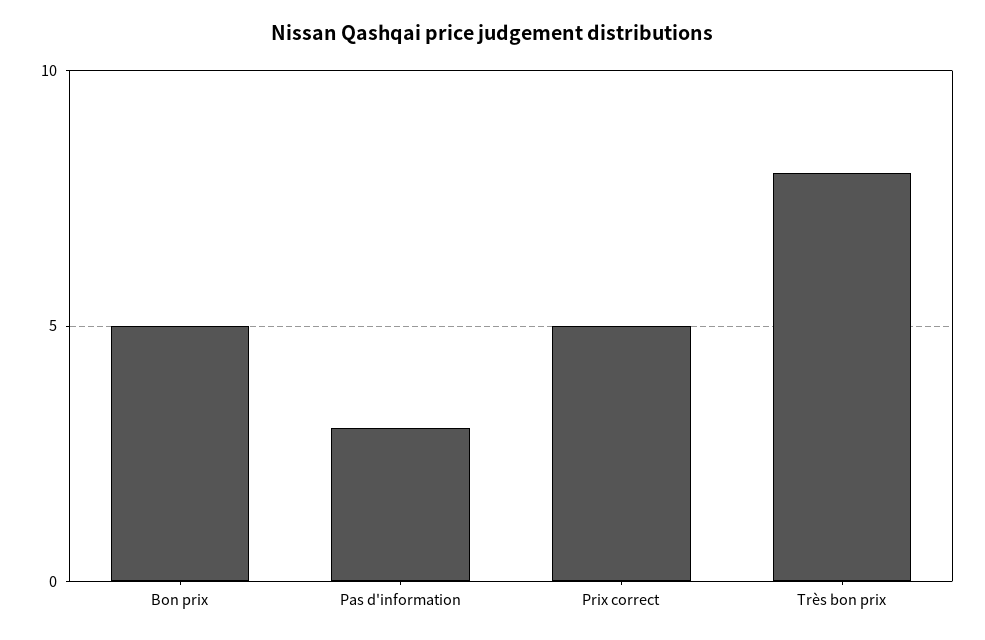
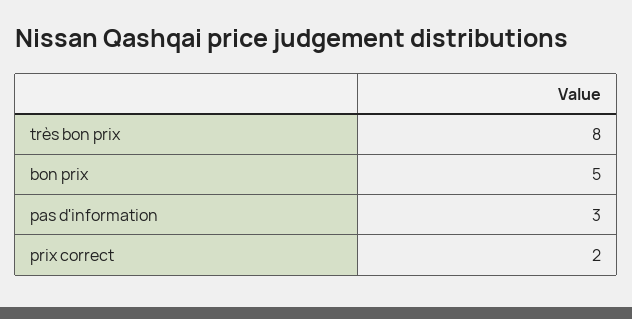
  {
    "Bon prix": 5,
    "Pas d'information": 3,
-   "Prix correct": 5,
+   "Prix correct": 2,
    "Très bon prix": 8
  }

